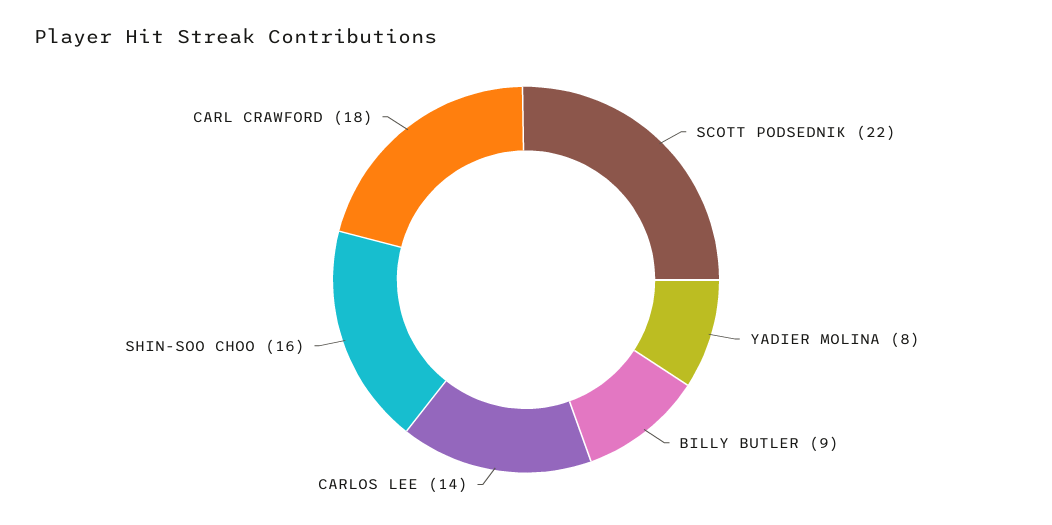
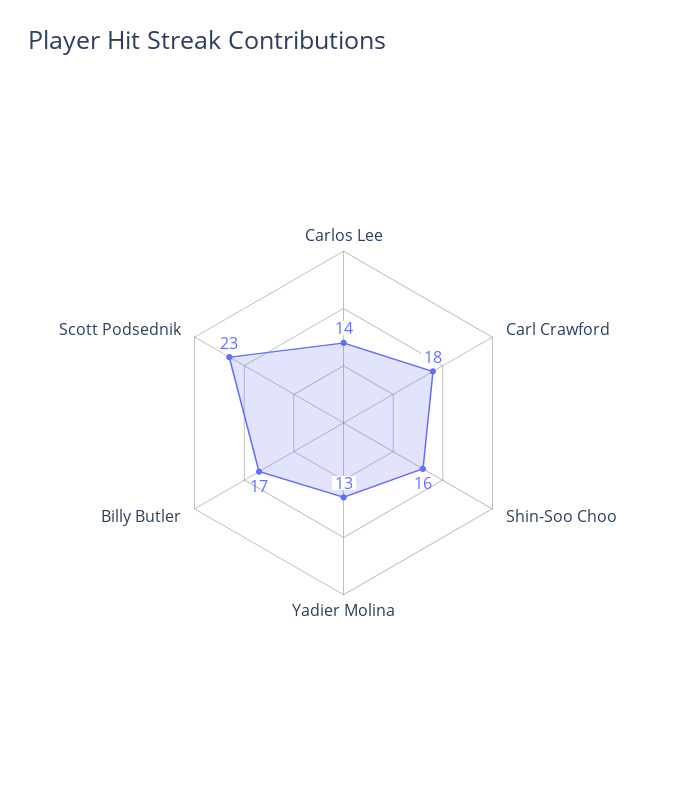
  {
-   "SCOTT PODSEDNIK": 22,
+   "SCOTT PODSEDNIK": 23,
-   "YADIER MOLINA": 8,
+   "YADIER MOLINA": 13,
-   "BILLY BUTLER": 9,
+   "BILLY BUTLER": 17,
    "CARLOS LEE": 14,
    "SHIN-SOO CHOO": 16,
    "CARL CRAWFORD": 18
  }

